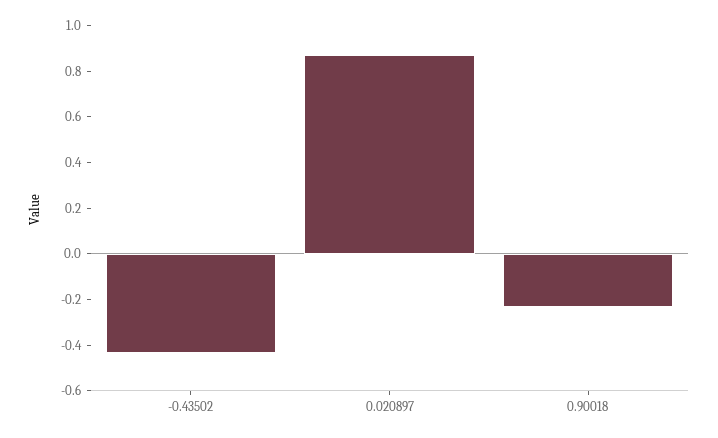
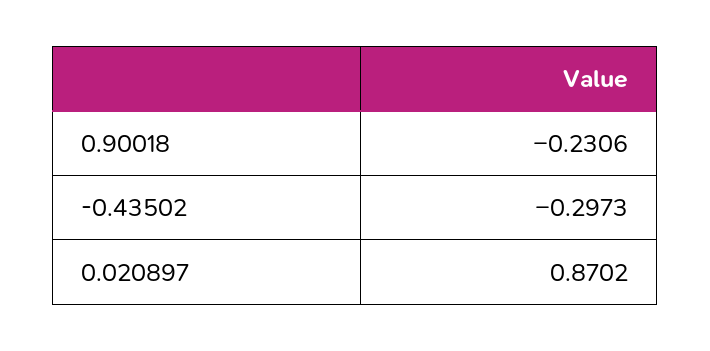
  {
-   "-0.43502": -0.45,
+   "-0.43502": -0.2973,
    "0.020897": 0.8702,
    "0.90018": -0.2306
  }

